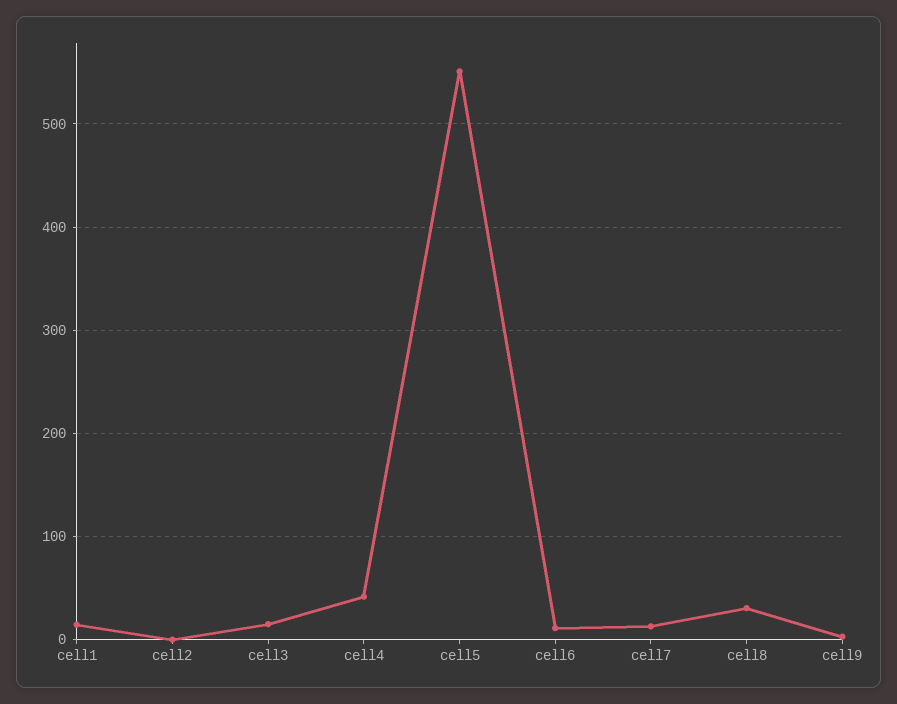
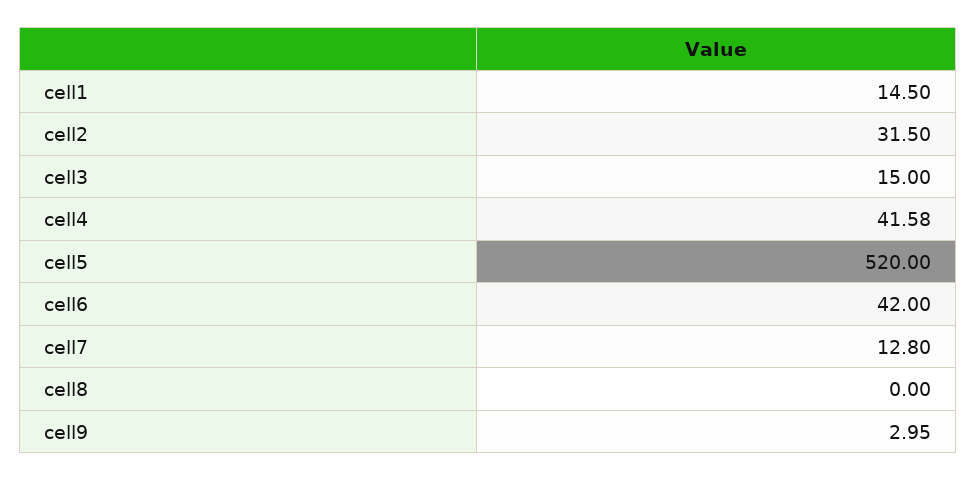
  {
    "cell1": 14.5,
-   "cell2": 0,
+   "cell2": 31.5,
    "cell3": 15,
    "cell4": 41.58,
-   "cell5": 550,
+   "cell5": 520,
-   "cell6": 10,
+   "cell6": 42,
    "cell7": 12.8,
-   "cell8": 30,
+   "cell8": 0,
    "cell9": 2.95
  }

